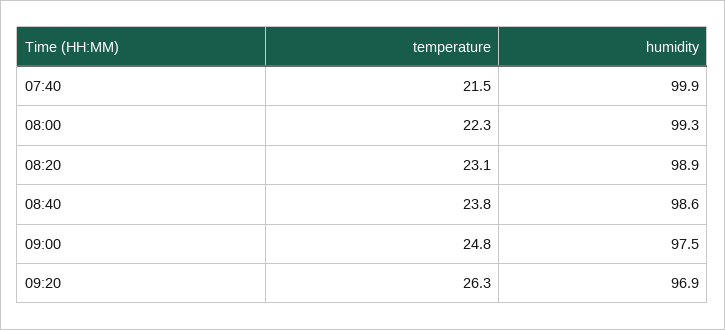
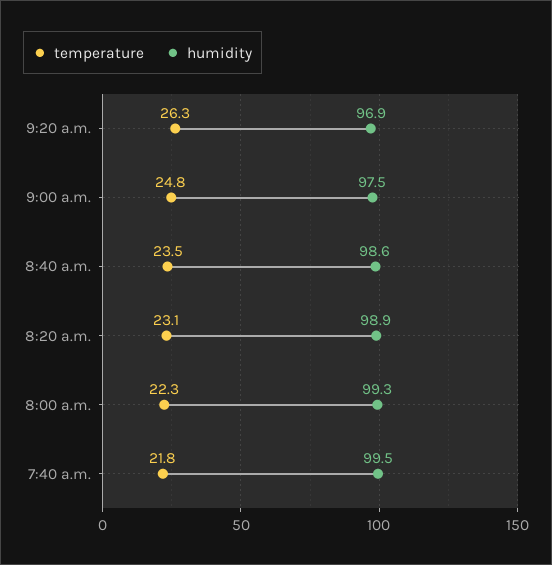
  {
    "temperature": {
-     "07:40": 21.5,
+     "07:40": 21.8,
      "08:00": 22.3,
      "08:20": 23.1,
-     "08:40": 23.8,
+     "08:40": 23.5,
      "09:00": 24.8,
      "09:20": 26.3
    },
    "humidity": {
-     "07:40": 99.9,
+     "07:40": 99.5,
      "08:00": 99.3,
      "08:20": 98.9,
      "08:40": 98.6,
      "09:00": 97.5,
      "09:20": 96.9
    }
  }

